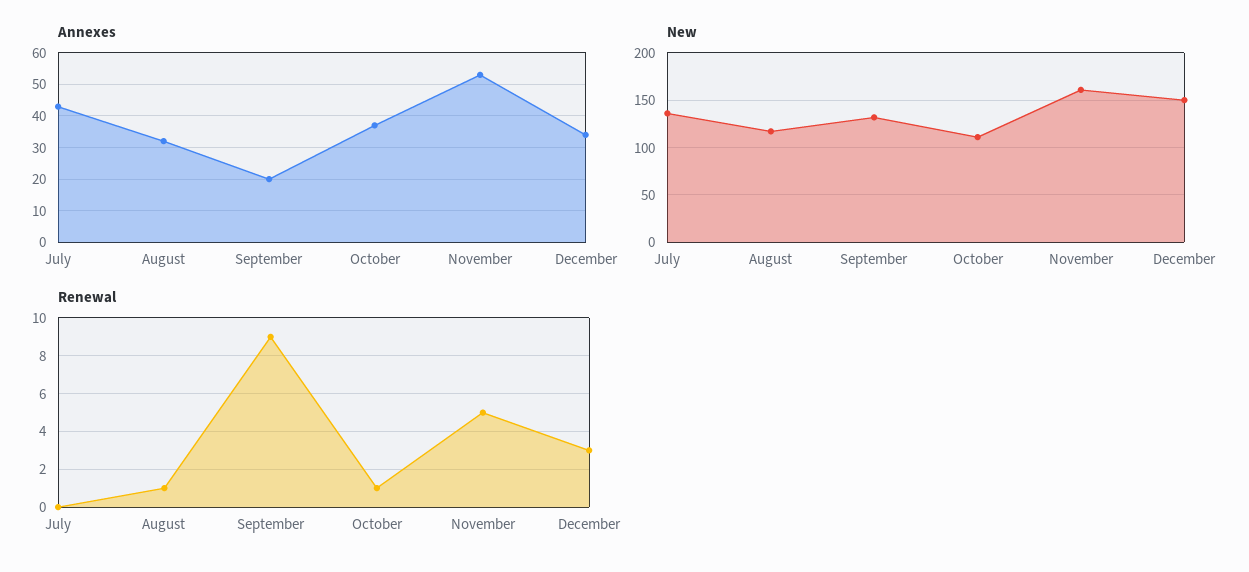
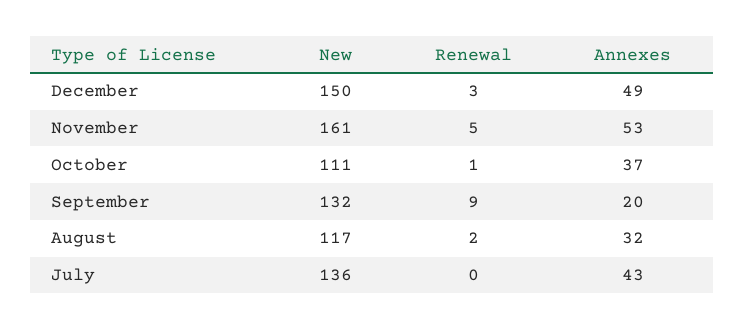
  {
    "Annexes": {
      "July": 43,
      "August": 32,
      "September": 20,
      "October": 37,
      "November": 53,
-     "December": 35
+     "December": 49
    },
    "New": {
      "July": 136,
      "August": 117,
      "September": 132,
      "October": 111,
      "November": 161,
      "December": 150
    },
    "Renewal": {
      "July": 0,
-     "August": 1,
+     "August": 2,
      "September": 9,
      "October": 1,
      "November": 5,
      "December": 3
    }
  }

